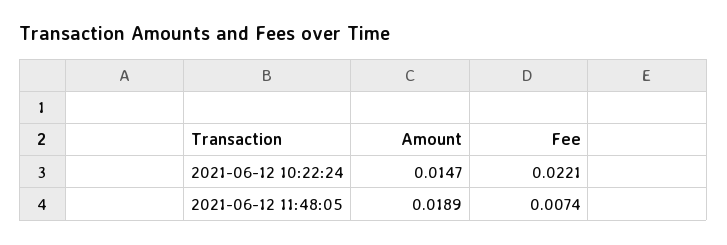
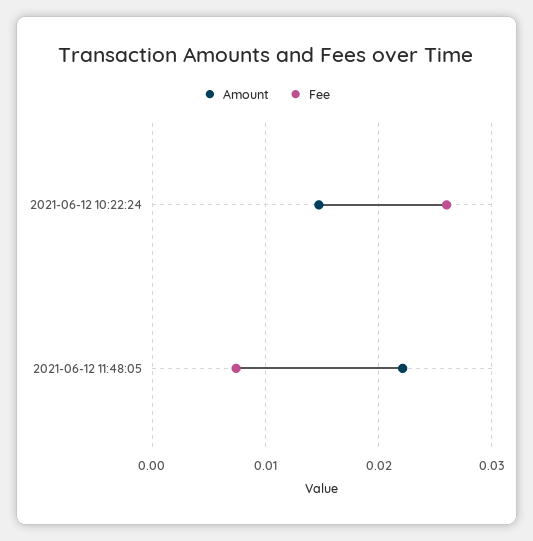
  {
    "Amount": {
      "2021-06-12 10:22:24": 0.0147,
-     "2021-06-12 11:48:05": 0.0189
+     "2021-06-12 11:48:05": 0.022
    },
    "Fee": {
-     "2021-06-12 10:22:24": 0.0221,
+     "2021-06-12 10:22:24": 0.026,
      "2021-06-12 11:48:05": 0.0074
    }
  }

